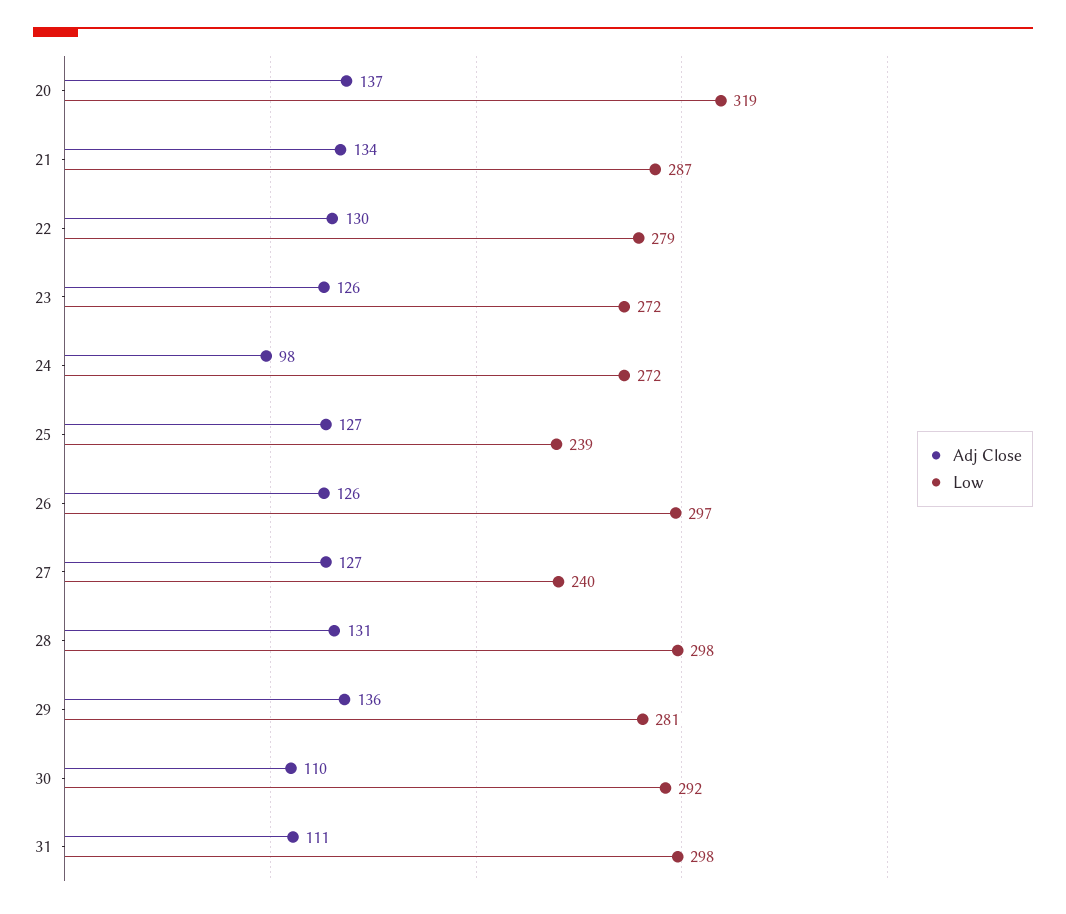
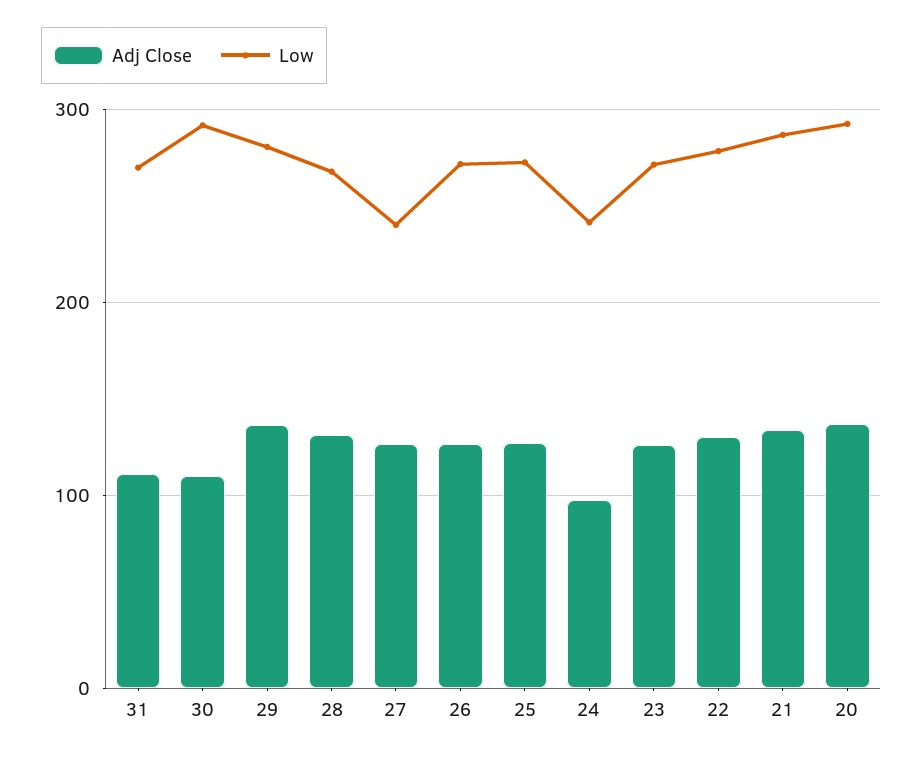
  {
    "Adj Close": {
      "20": 137,
      "21": 134,
      "22": 130,
      "23": 126,
      "24": 98,
      "25": 127,
      "26": 126,
      "27": 127,
      "28": 131,
      "29": 136,
      "30": 110,
      "31": 111
    },
    "Low": {
-     "20": 319,
+     "20": 290,
      "21": 287,
      "22": 279,
      "23": 272,
-     "24": 272,
+     "24": 240,
-     "25": 239,
+     "25": 270,
-     "26": 297,
+     "26": 270,
      "27": 240,
-     "28": 298,
+     "28": 270,
      "29": 281,
      "30": 292,
-     "31": 298
+     "31": 270
    }
  }

